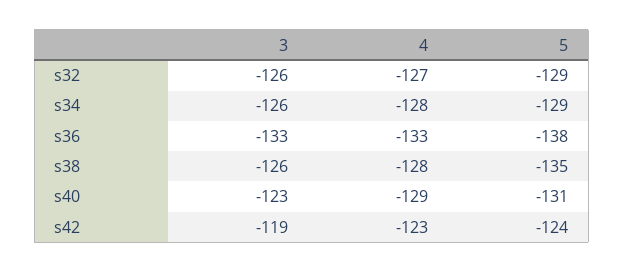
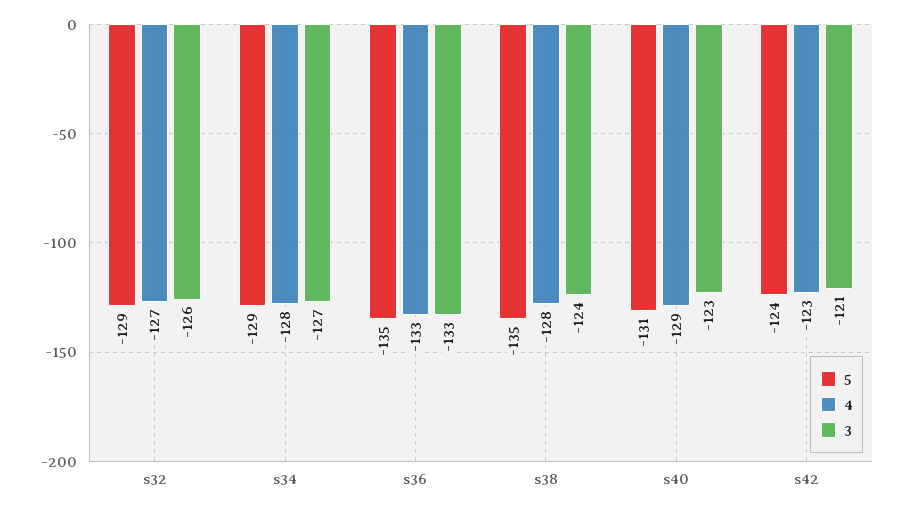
  {
    "3": {
      "s32": -126,
-     "s34": -126,
+     "s34": -127,
      "s36": -133,
-     "s38": -126,
+     "s38": -124,
      "s40": -123,
-     "s42": -119
+     "s42": -121
    },
    "4": {
      "s32": -127,
      "s34": -128,
      "s36": -133,
      "s38": -128,
      "s40": -129,
      "s42": -123
    },
    "5": {
      "s32": -129,
      "s34": -129,
-     "s36": -138,
+     "s36": -135,
      "s38": -135,
      "s40": -131,
      "s42": -124
    }
  }

